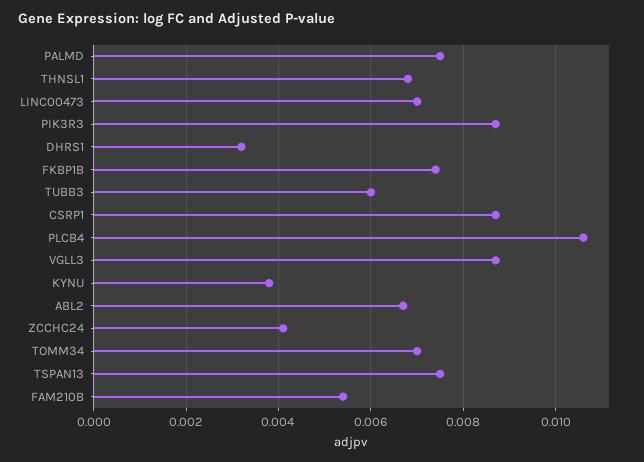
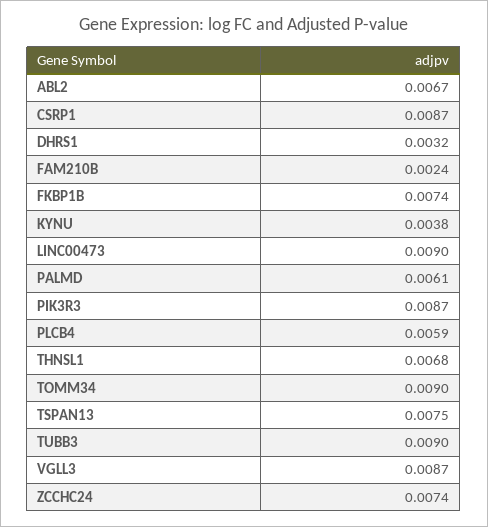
  {
-   "PALMD": 0.0075,
+   "PALMD": 0.0061,
    "THNSL1": 0.0068,
-   "LINC00473": 0.007,
+   "LINC00473": 0.009,
    "PIK3R3": 0.0087,
    "DHRS1": 0.0032,
    "FKBP1B": 0.0074,
-   "TUBB3": 0.006,
+   "TUBB3": 0.009,
    "CSRP1": 0.0087,
-   "PLCB4": 0.0105,
+   "PLCB4": 0.0059,
    "VGLL3": 0.0087,
    "KYNU": 0.0038,
    "ABL2": 0.0067,
-   "ZCCHC24": 0.004,
+   "ZCCHC24": 0.0074,
-   "TOMM34": 0.007,
+   "TOMM34": 0.009,
    "TSPAN13": 0.0075,
-   "FAM210B": 0.0055
+   "FAM210B": 0.0024
  }

